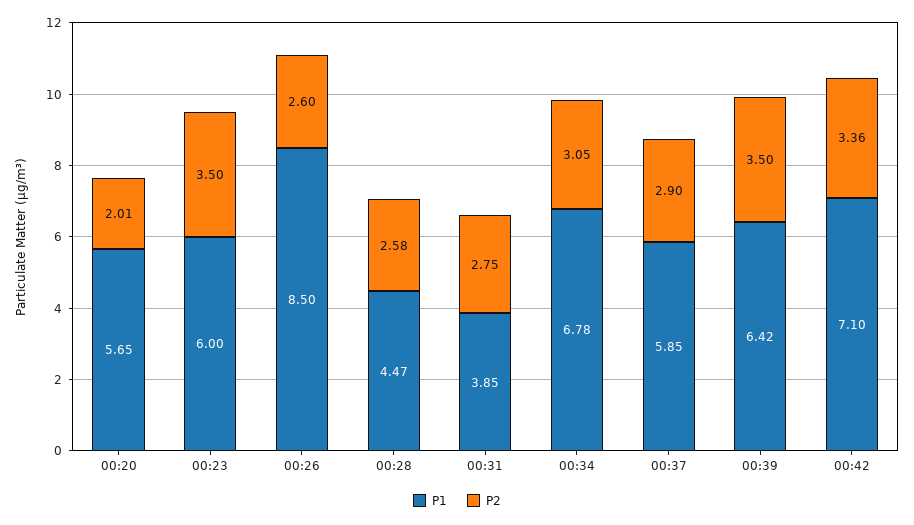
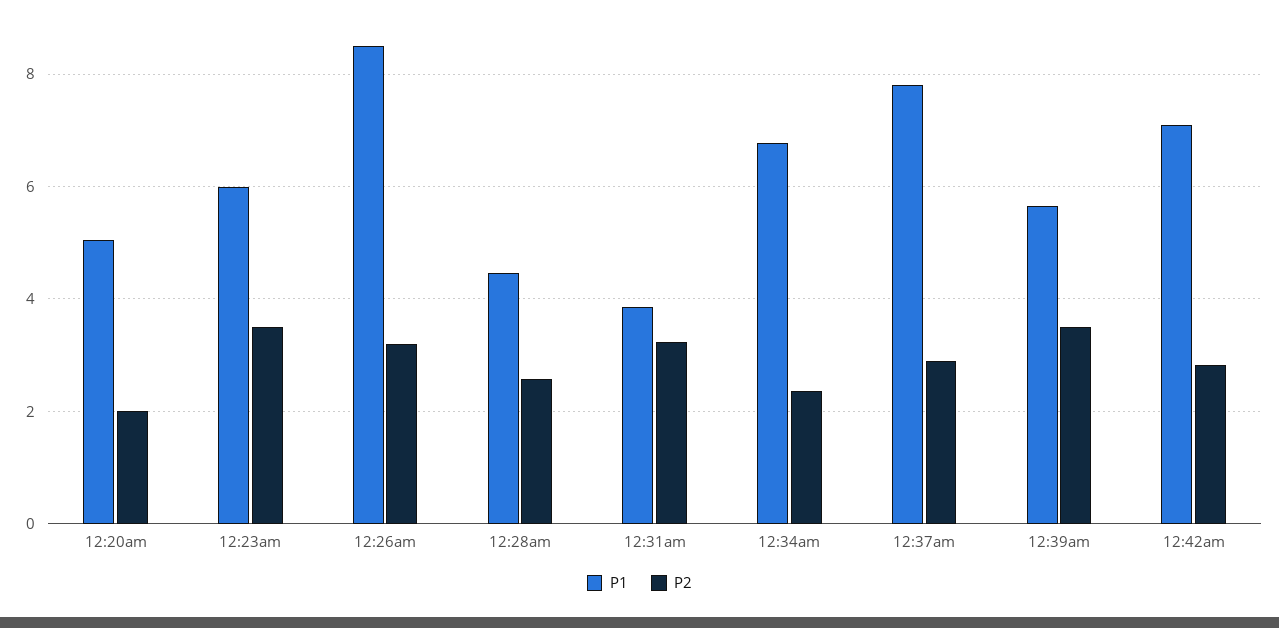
  {
    "P1": {
-     "00:20": 5.65,
+     "00:20": 5,
      "00:23": 6,
      "00:26": 8.5,
      "00:28": 4.47,
      "00:31": 3.85,
      "00:34": 6.78,
-     "00:37": 5.85,
+     "00:37": 7.8,
-     "00:39": 6.42,
+     "00:39": 5.6,
      "00:42": 7.1
    },
    "P2": {
      "00:20": 2.01,
      "00:23": 3.5,
-     "00:26": 2.6,
+     "00:26": 3.2,
      "00:28": 2.58,
-     "00:31": 2.75,
+     "00:31": 3.2,
-     "00:34": 3.05,
+     "00:34": 2.4,
      "00:37": 2.9,
      "00:39": 3.5,
-     "00:42": 3.36
+     "00:42": 2.8
    }
  }

